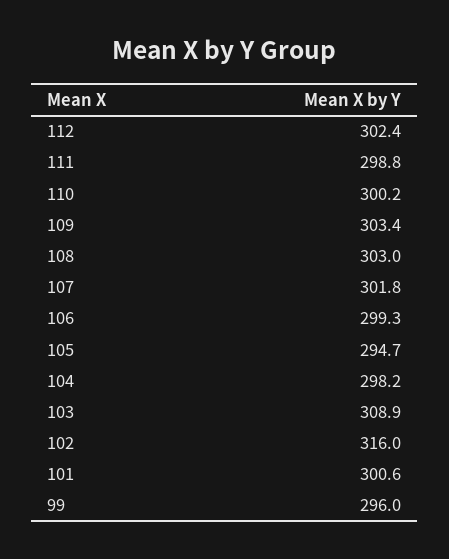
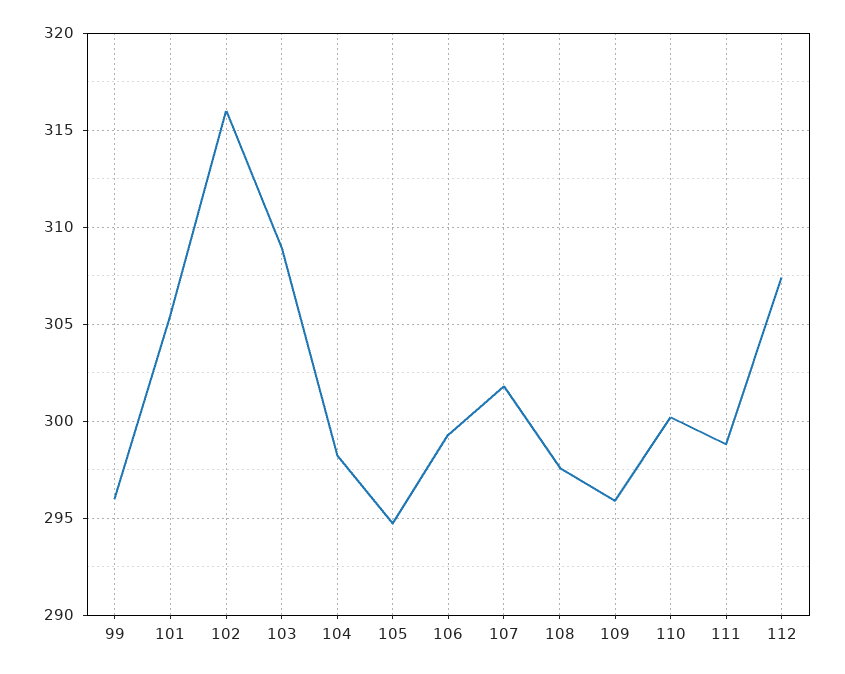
  {
-   "112": 302.4,
+   "112": 307.5,
    "111": 298.8,
    "110": 300.2,
-   "109": 303.4,
+   "109": 296,
-   "108": 303,
+   "108": 297.5,
    "107": 301.8,
    "106": 299.3,
    "105": 294.7,
    "104": 298.2,
    "103": 308.9,
    "102": 316,
-   "101": 300.6,
+   "101": 305.5,
    "99": 296
  }

